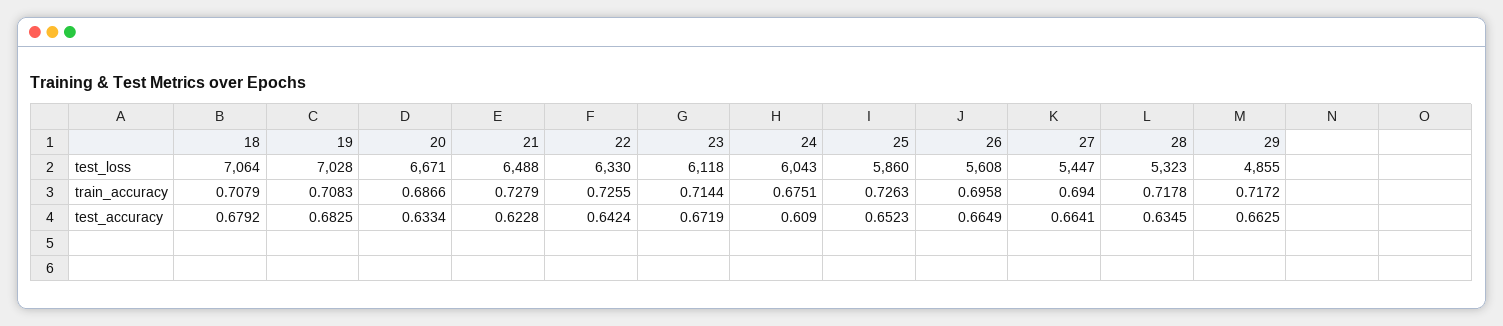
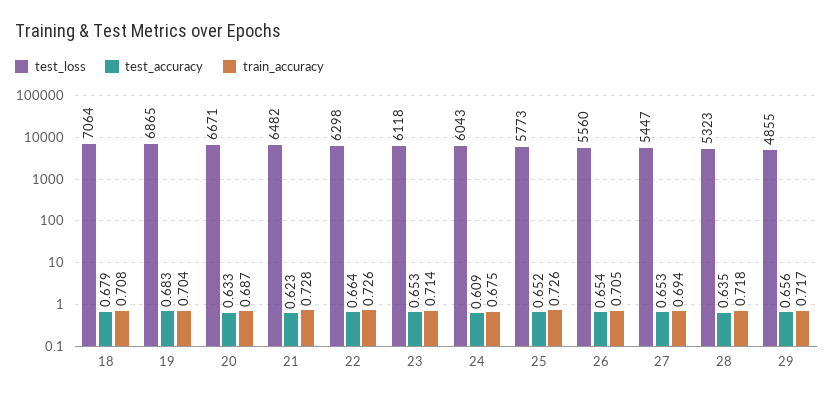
  {
    "test_loss": {
      "18": 7064,
-     "19": 7028,
+     "19": 6865,
      "20": 6671,
-     "21": 6488,
+     "21": 6482,
-     "22": 6330,
+     "22": 6298,
      "23": 6118,
      "24": 6043,
-     "25": 5860,
+     "25": 5773,
-     "26": 5608,
+     "26": 5560,
      "27": 5447,
      "28": 5323,
      "29": 4855
    },
    "train_accuracy": {
      "18": 0.7079,
-     "19": 0.7083,
+     "19": 0.704,
      "20": 0.6866,
      "21": 0.7279,
      "22": 0.7255,
      "23": 0.7144,
      "24": 0.6751,
      "25": 0.7263,
-     "26": 0.6958,
+     "26": 0.705,
      "27": 0.694,
      "28": 0.7178,
      "29": 0.7172
    },
    "test_accuracy": {
      "18": 0.6792,
      "19": 0.6825,
      "20": 0.6334,
      "21": 0.6228,
-     "22": 0.6424,
+     "22": 0.664,
-     "23": 0.6719,
+     "23": 0.653,
      "24": 0.609,
      "25": 0.6523,
-     "26": 0.6649,
+     "26": 0.654,
-     "27": 0.6641,
+     "27": 0.653,
      "28": 0.6345,
-     "29": 0.6625
+     "29": 0.656
    }
  }

